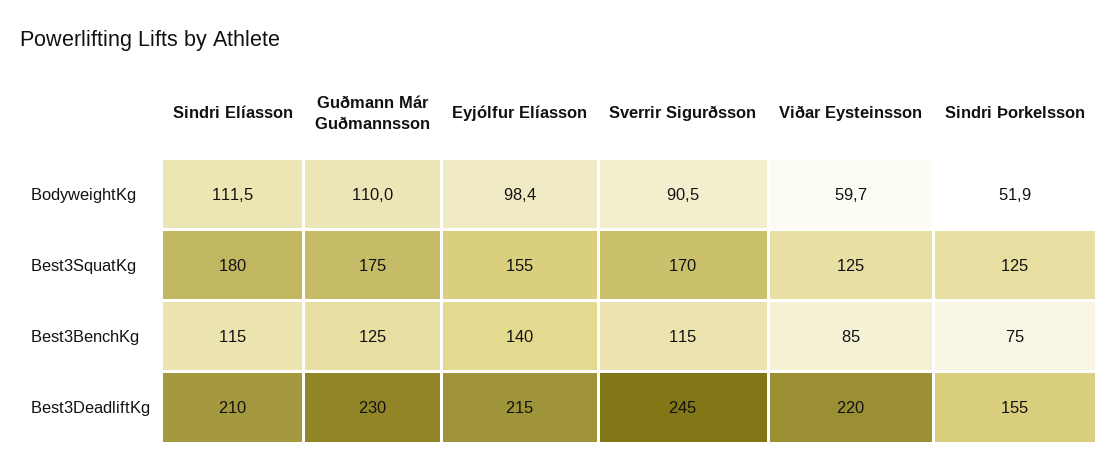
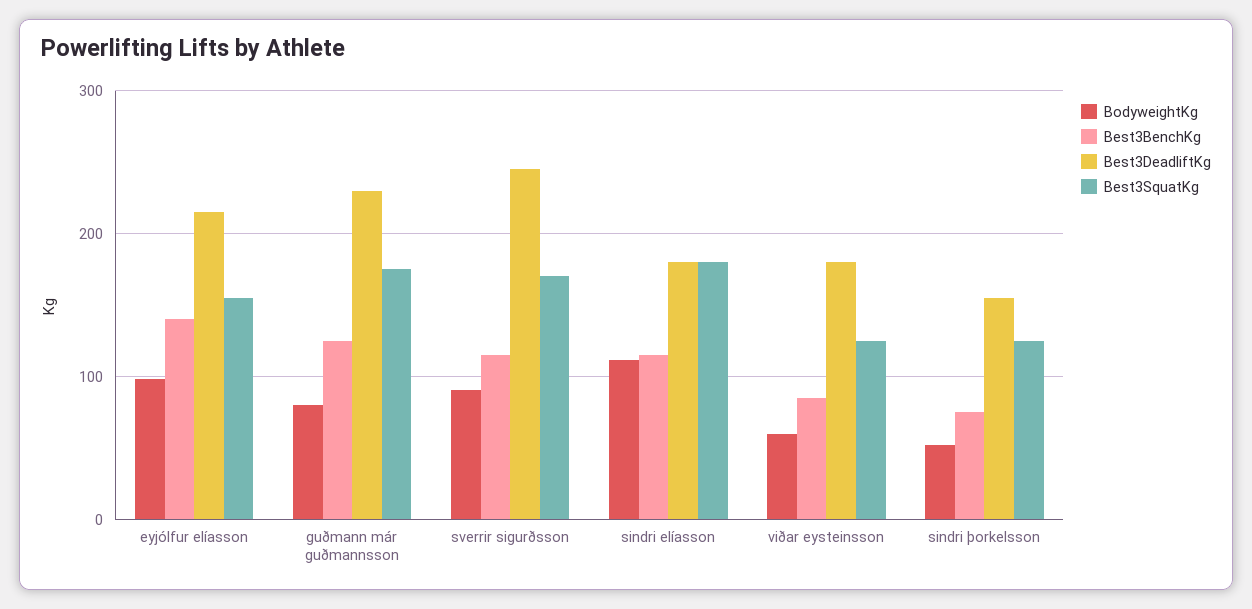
  {
    "BodyweightKg": {
      "Sindri Elíasson": 111.5,
-     "Guðmann Már Guðmannsson": 110,
+     "Guðmann Már Guðmannsson": 80,
      "Eyjólfur Elíasson": 98.4,
      "Sverrir Sigurðsson": 90.5,
      "Viðar Eysteinsson": 59.7,
      "Sindri Þorkelsson": 51.9
    },
    "Best3SquatKg": {
      "Sindri Elíasson": 180,
      "Guðmann Már Guðmannsson": 175,
      "Eyjólfur Elíasson": 155,
      "Sverrir Sigurðsson": 170,
      "Viðar Eysteinsson": 125,
      "Sindri Þorkelsson": 125
    },
    "Best3BenchKg": {
      "Sindri Elíasson": 115,
      "Guðmann Már Guðmannsson": 125,
      "Eyjólfur Elíasson": 140,
      "Sverrir Sigurðsson": 115,
      "Viðar Eysteinsson": 85,
      "Sindri Þorkelsson": 75
    },
    "Best3DeadliftKg": {
-     "Sindri Elíasson": 210,
+     "Sindri Elíasson": 180,
      "Guðmann Már Guðmannsson": 230,
      "Eyjólfur Elíasson": 215,
      "Sverrir Sigurðsson": 245,
-     "Viðar Eysteinsson": 220,
+     "Viðar Eysteinsson": 180,
      "Sindri Þorkelsson": 155
    }
  }

